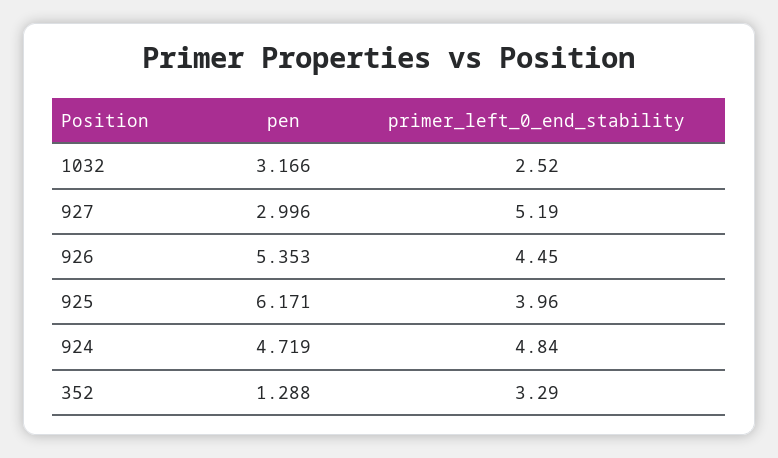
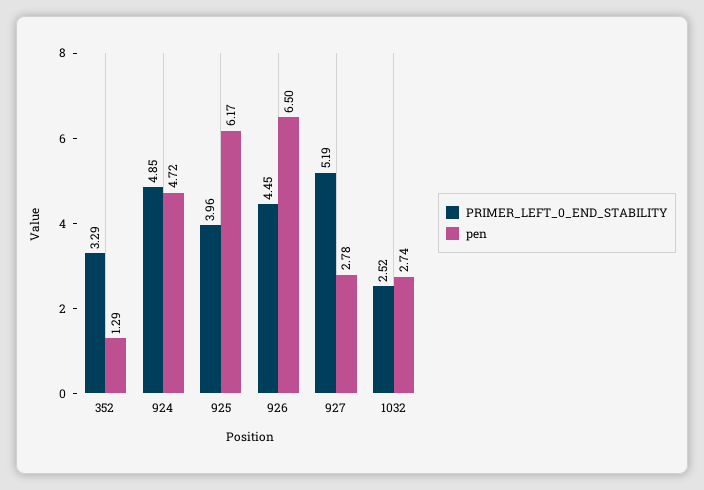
  {
    "pen": {
-     "1032": 3.166,
+     "1032": 2.74,
-     "927": 2.996,
+     "927": 2.78,
-     "926": 5.353,
+     "926": 6.5,
      "925": 6.171,
      "924": 4.719,
      "352": 1.288
    },
    "primer_left_0_end_stability": {
      "1032": 2.52,
      "927": 5.19,
      "926": 4.45,
      "925": 3.96,
-     "924": 4.84,
+     "924": 4.85,
      "352": 3.29
    }
  }

